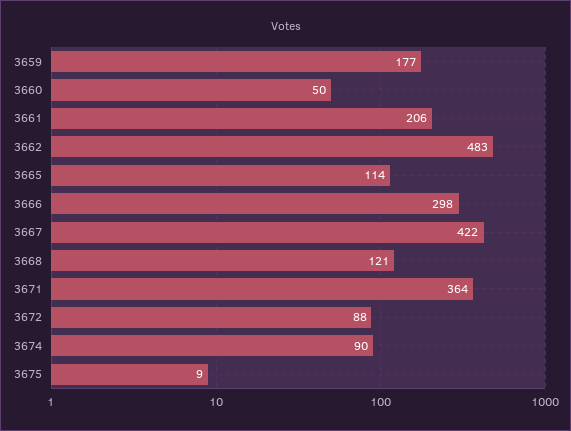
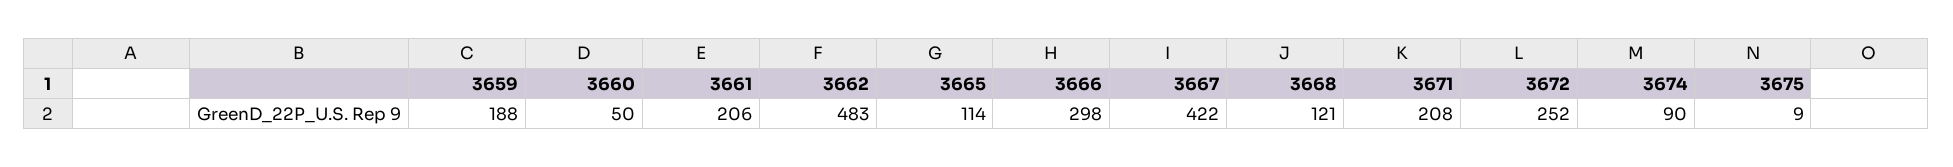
  {
-   "3659": 177,
+   "3659": 188,
    "3660": 50,
    "3661": 206,
    "3662": 483,
    "3665": 114,
    "3666": 298,
    "3667": 422,
    "3668": 121,
-   "3671": 364,
+   "3671": 208,
-   "3672": 88,
+   "3672": 252,
    "3674": 90,
    "3675": 9
  }

